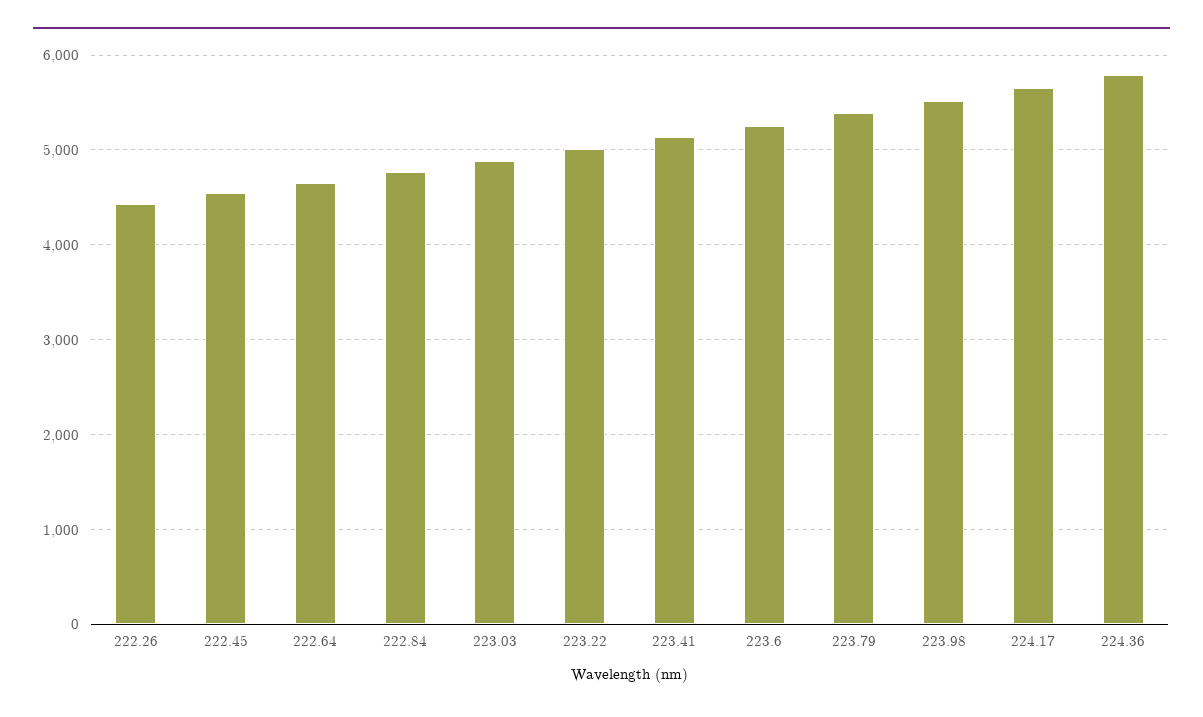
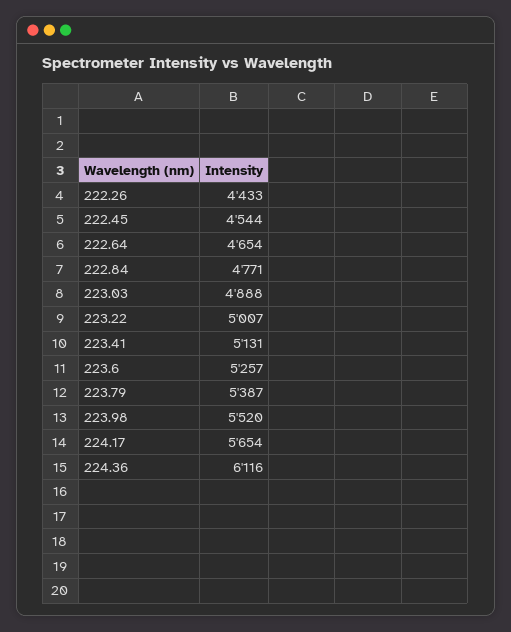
  {
    "222.26": 4433,
    "222.45": 4544,
    "222.64": 4654,
    "222.84": 4771,
    "223.03": 4888,
    "223.22": 5007,
    "223.41": 5131,
    "223.6": 5257,
    "223.79": 5387,
    "223.98": 5520,
    "224.17": 5654,
-   "224.36": 5800
+   "224.36": 6116
  }

